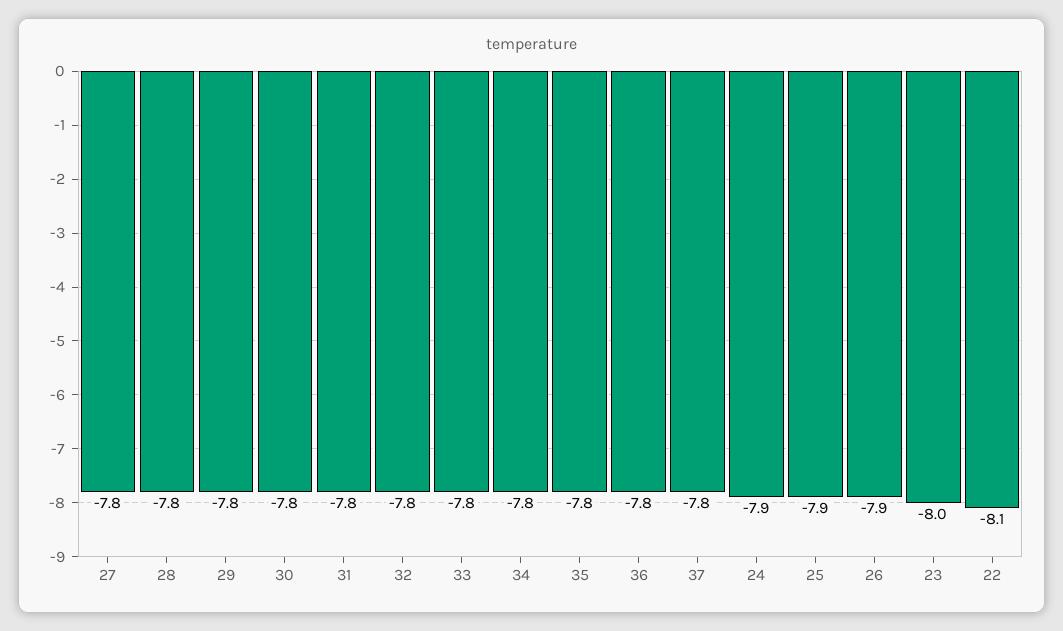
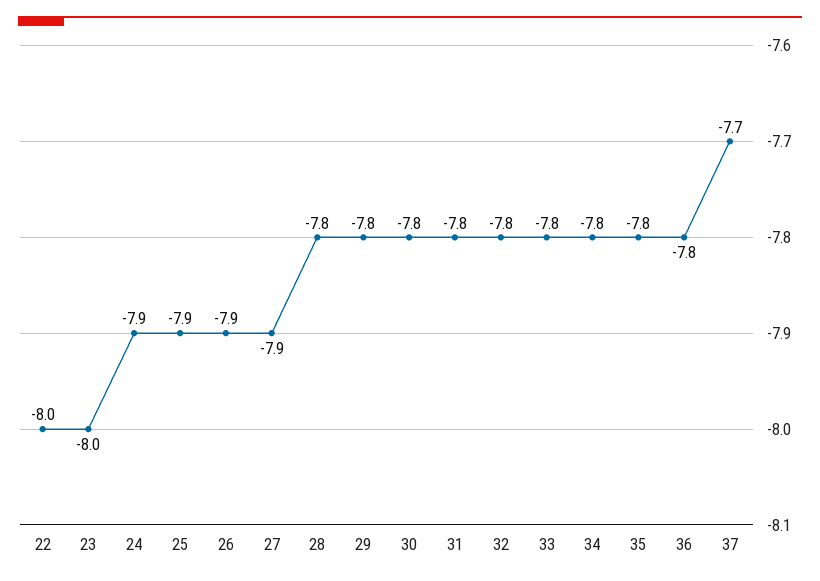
  {
-   "27": -7.8,
+   "27": -7.9,
    "28": -7.8,
    "29": -7.8,
    "30": -7.8,
    "31": -7.8,
    "32": -7.8,
    "33": -7.8,
    "34": -7.8,
    "35": -7.8,
    "36": -7.8,
-   "37": -7.8,
+   "37": -7.7,
    "24": -7.9,
    "25": -7.9,
    "26": -7.9,
    "23": -8,
-   "22": -8.1
+   "22": -8
  }

